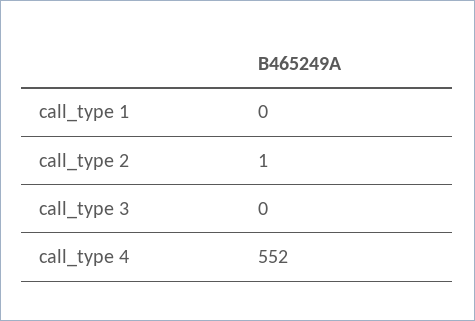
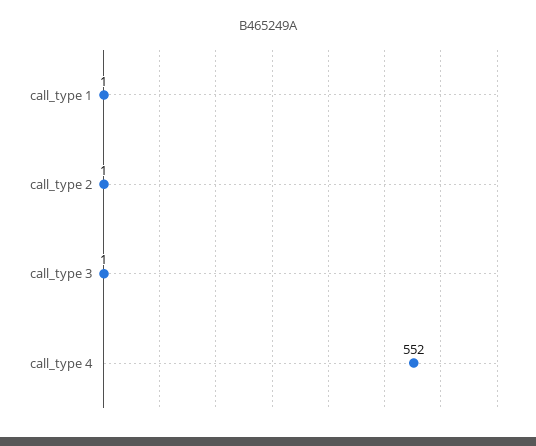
  {
-   "call_type 1": 0,
+   "call_type 1": 1,
    "call_type 2": 1,
-   "call_type 3": 0,
+   "call_type 3": 1,
    "call_type 4": 552
  }

